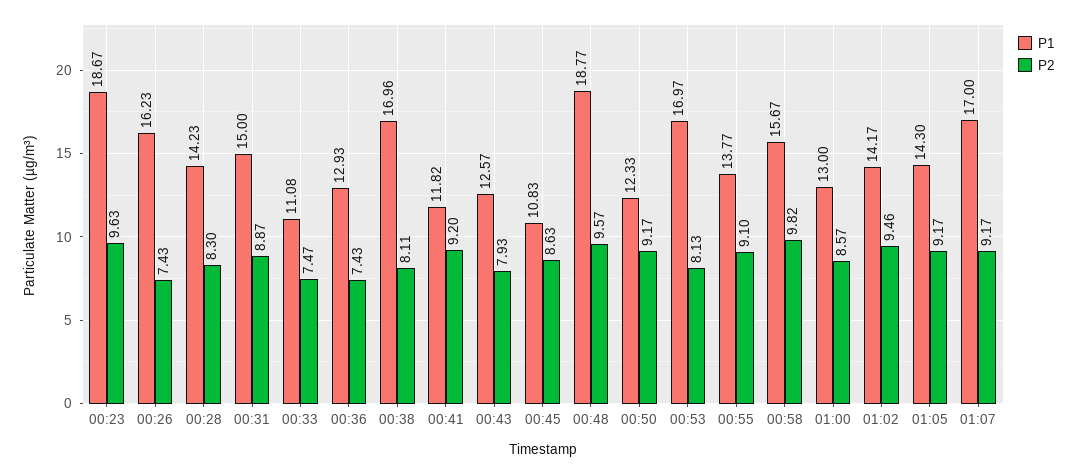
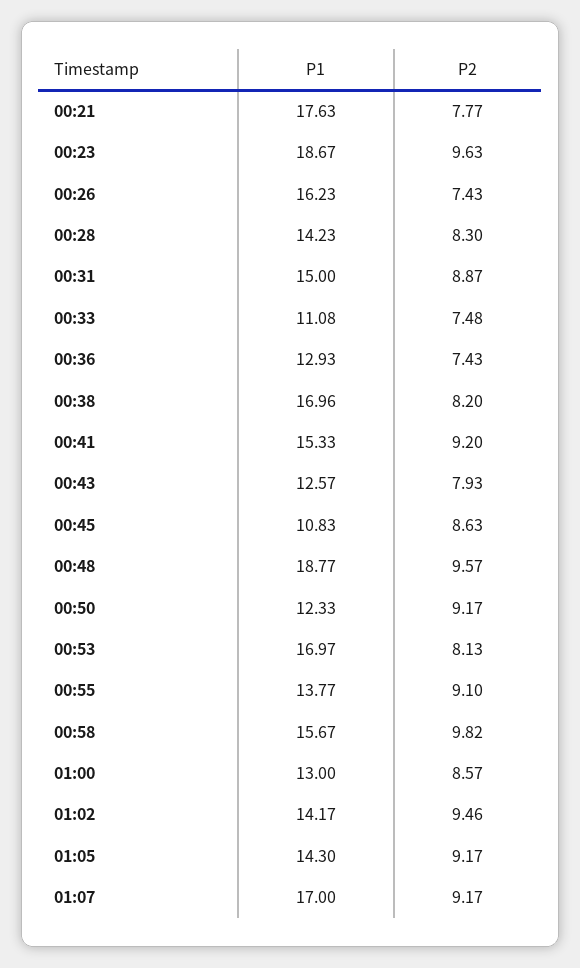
  {
    "P1": {
      "00:23": 18.67,
      "00:26": 16.23,
      "00:28": 14.23,
      "00:31": 15,
      "00:33": 11.08,
      "00:36": 12.93,
      "00:38": 16.96,
-     "00:41": 11.82,
+     "00:41": 15.33,
      "00:43": 12.57,
      "00:45": 10.83,
      "00:48": 18.77,
      "00:50": 12.33,
      "00:53": 16.97,
      "00:55": 13.77,
      "00:58": 15.67,
      "01:00": 13,
      "01:02": 14.17,
      "01:05": 14.3,
-     "01:07": 17
+     "01:07": 17,
+     "00:21": 17.63
    },
    "P2": {
      "00:23": 9.63,
      "00:26": 7.43,
      "00:28": 8.3,
      "00:31": 8.87,
-     "00:33": 7.47,
+     "00:33": 7.48,
      "00:36": 7.43,
-     "00:38": 8.11,
+     "00:38": 8.2,
      "00:41": 9.2,
      "00:43": 7.93,
      "00:45": 8.63,
      "00:48": 9.57,
      "00:50": 9.17,
      "00:53": 8.13,
      "00:55": 9.1,
      "00:58": 9.82,
      "01:00": 8.57,
      "01:02": 9.46,
      "01:05": 9.17,
-     "01:07": 9.17
+     "01:07": 9.17,
+     "00:21": 7.77
    }
  }

